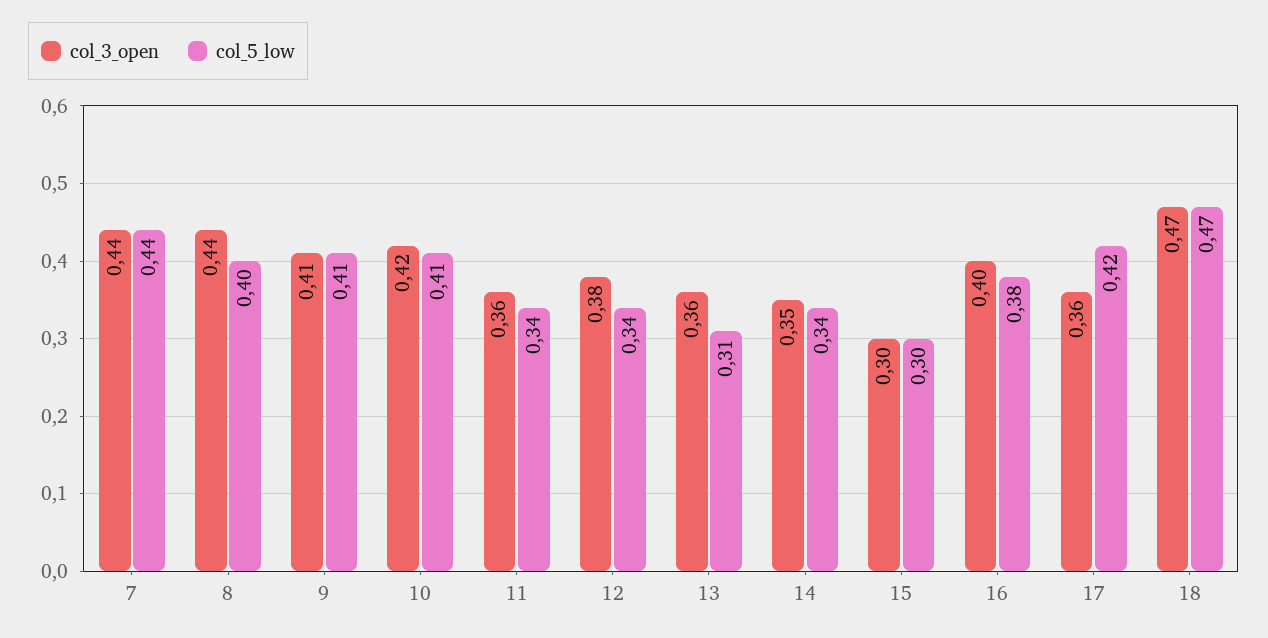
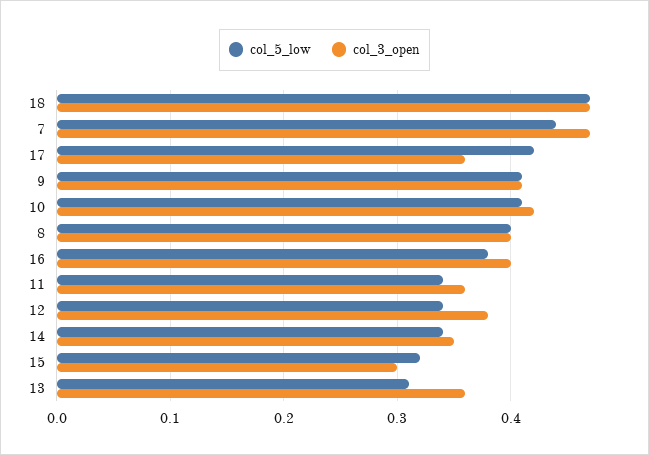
  {
    "col_3_open": {
-     "7": 0.44,
+     "7": 0.47,
-     "8": 0.44,
+     "8": 0.4,
      "9": 0.41,
      "10": 0.42,
      "11": 0.36,
      "12": 0.38,
      "13": 0.36,
      "14": 0.35,
      "15": 0.3,
      "16": 0.4,
      "17": 0.36,
      "18": 0.47
    },
    "col_5_low": {
      "7": 0.44,
      "8": 0.4,
      "9": 0.41,
      "10": 0.41,
      "11": 0.34,
      "12": 0.34,
      "13": 0.31,
      "14": 0.34,
-     "15": 0.3,
+     "15": 0.32,
      "16": 0.38,
      "17": 0.42,
      "18": 0.47
    }
  }

